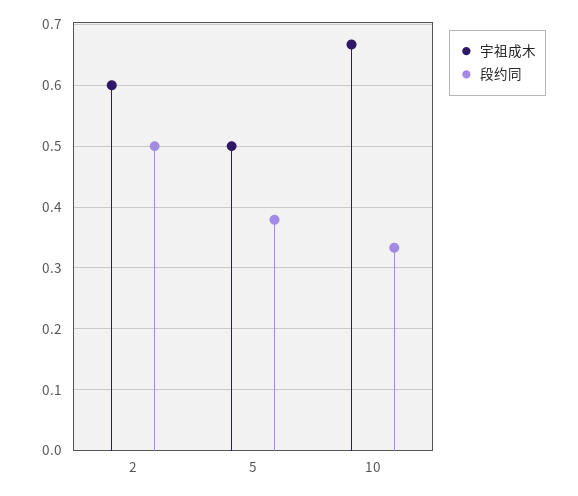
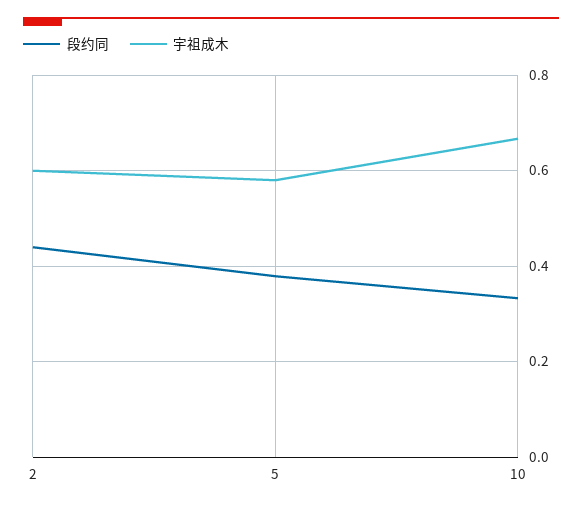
  {
    "宇祖成木": {
      "2": 0.6,
-     "5": 0.5,
+     "5": 0.58,
      "10": 0.67
    },
    "段约同": {
-     "2": 0.5,
+     "2": 0.44,
      "5": 0.38,
      "10": 0.33
    }
  }

